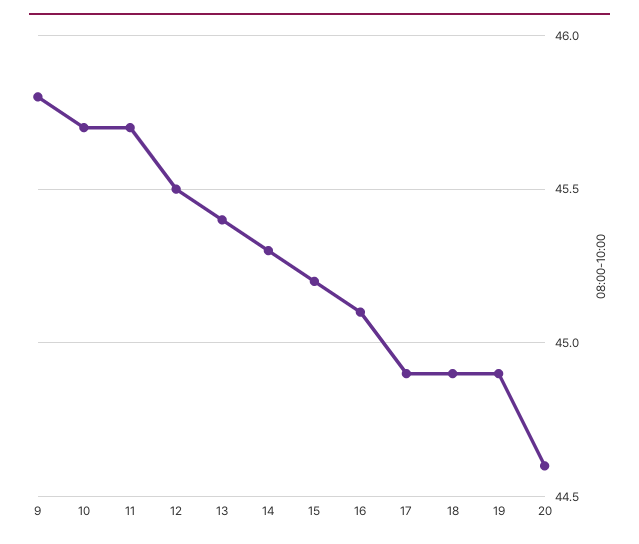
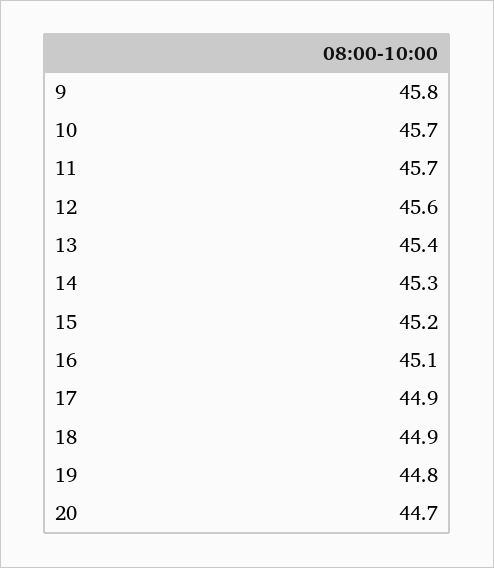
  {
    "9": 45.8,
    "10": 45.7,
    "11": 45.7,
-   "12": 45.5,
+   "12": 45.6,
    "13": 45.4,
    "14": 45.3,
    "15": 45.2,
    "16": 45.1,
    "17": 44.9,
    "18": 44.9,
-   "19": 44.9,
+   "19": 44.8,
-   "20": 44.6
+   "20": 44.7
  }

